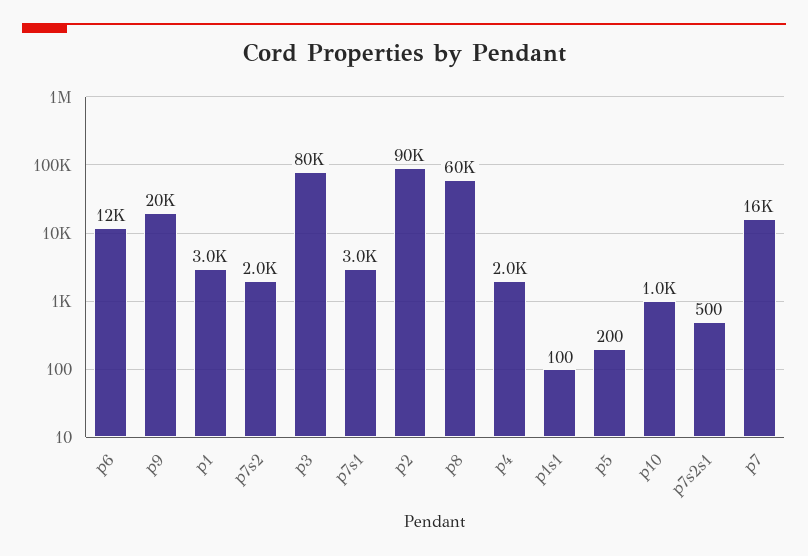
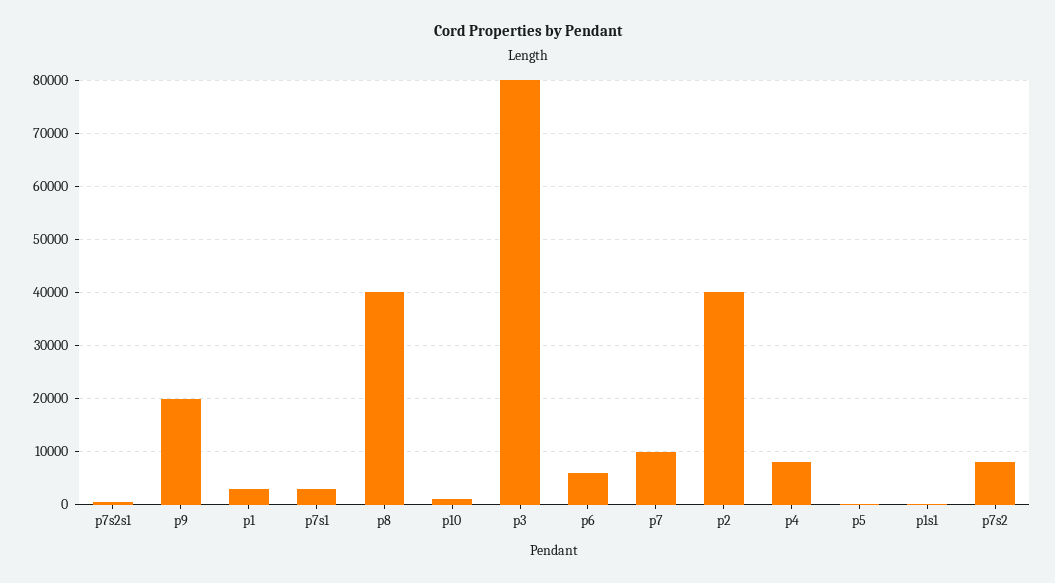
  {
-   "p6": 12000,
+   "p6": 6000,
    "p9": 20000,
    "p1": 3000,
-   "p7s2": 2000,
+   "p7s2": 8000,
    "p3": 80000,
    "p7s1": 3000,
-   "p2": 90000,
+   "p2": 40000,
-   "p8": 60000,
+   "p8": 40000,
-   "p4": 2000,
+   "p4": 8000,
    "p1s1": 100,
    "p5": 200,
    "p10": 1000,
    "p7s2s1": 500,
-   "p7": 16000
+   "p7": 10000
  }

